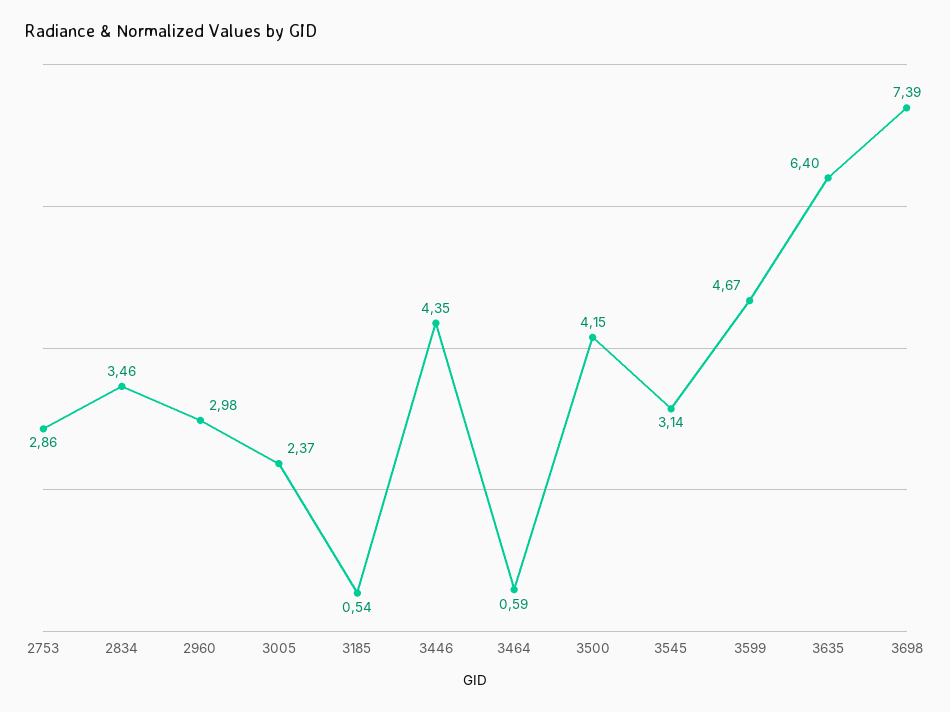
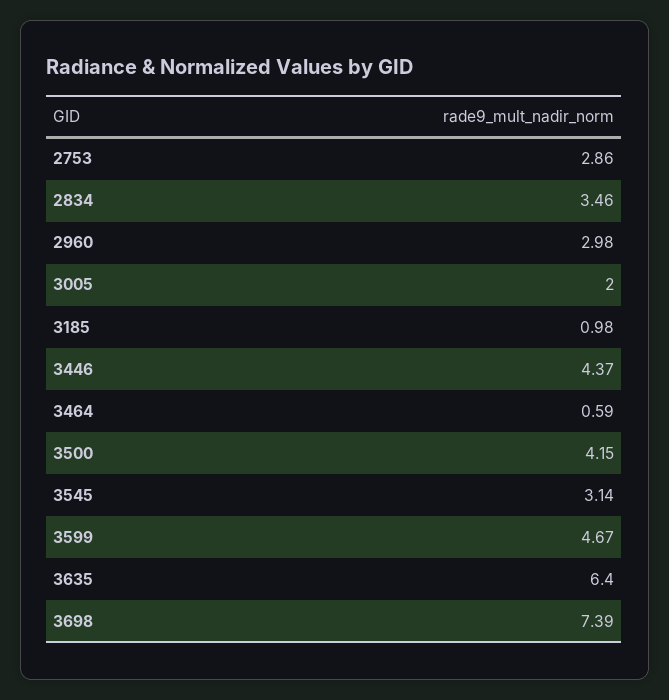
  {
    "2753": 2.86,
    "2834": 3.46,
    "2960": 2.98,
-   "3005": 2.37,
+   "3005": 2,
-   "3185": 0.54,
+   "3185": 0.98,
-   "3446": 4.35,
+   "3446": 4.37,
    "3464": 0.59,
    "3500": 4.15,
    "3545": 3.14,
    "3599": 4.67,
    "3635": 6.4,
    "3698": 7.39
  }

